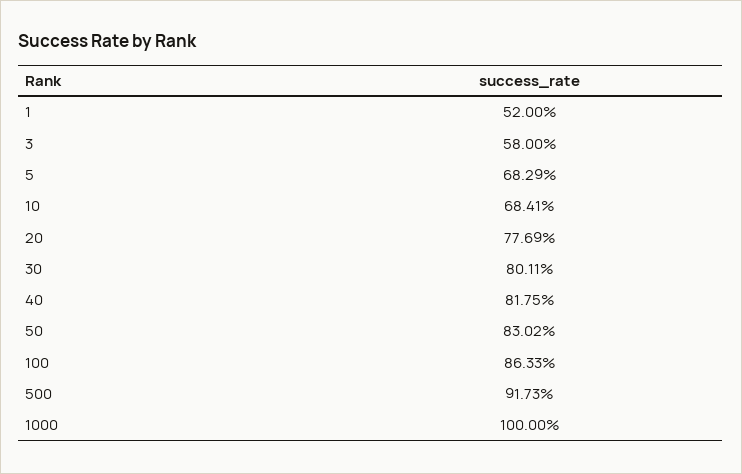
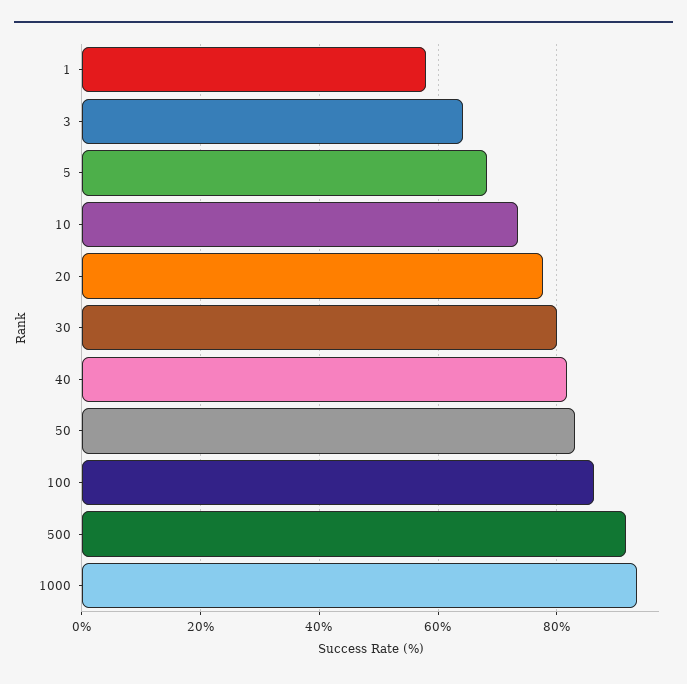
  {
-   "1": 52,
+   "1": 58,
-   "3": 58,
+   "3": 64,
    "5": 68.29,
-   "10": 68.41,
+   "10": 74,
    "20": 77.69,
    "30": 80.11,
    "40": 81.75,
    "50": 83.02,
    "100": 86.33,
    "500": 91.73,
-   "1000": 100
+   "1000": 94
  }

